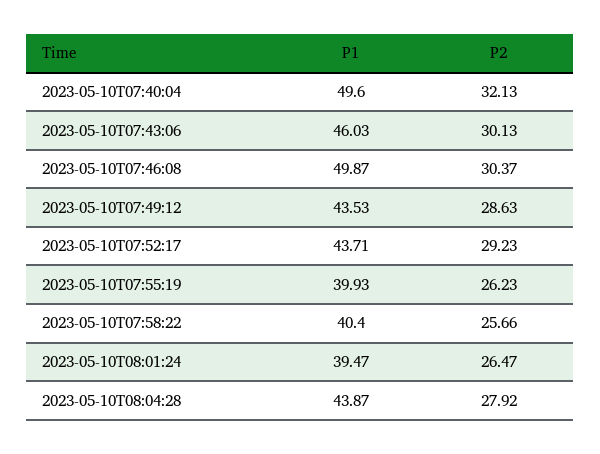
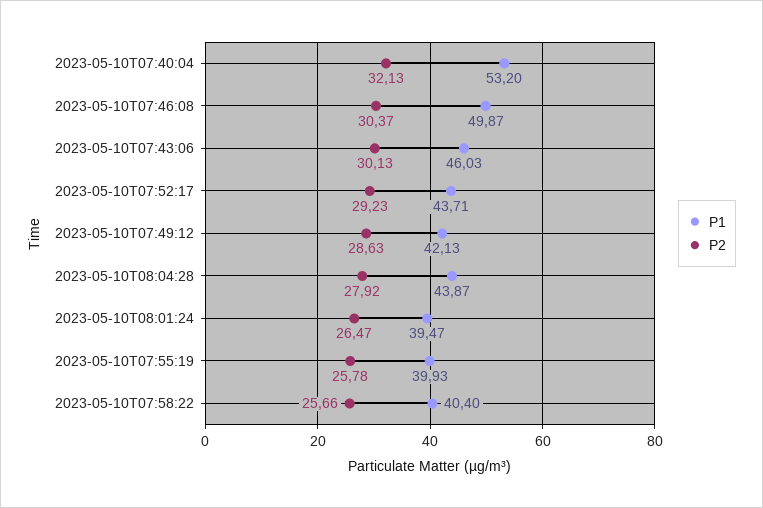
  {
    "P1": {
-     "2023-05-10T07:40:04": 49.6,
+     "2023-05-10T07:40:04": 53.2,
      "2023-05-10T07:43:06": 46.03,
      "2023-05-10T07:46:08": 49.87,
-     "2023-05-10T07:49:12": 43.53,
+     "2023-05-10T07:49:12": 42.13,
      "2023-05-10T07:52:17": 43.71,
      "2023-05-10T07:55:19": 39.93,
      "2023-05-10T07:58:22": 40.4,
      "2023-05-10T08:01:24": 39.47,
      "2023-05-10T08:04:28": 43.87
    },
    "P2": {
      "2023-05-10T07:40:04": 32.13,
      "2023-05-10T07:43:06": 30.13,
      "2023-05-10T07:46:08": 30.37,
      "2023-05-10T07:49:12": 28.63,
      "2023-05-10T07:52:17": 29.23,
-     "2023-05-10T07:55:19": 26.23,
+     "2023-05-10T07:55:19": 25.78,
      "2023-05-10T07:58:22": 25.66,
      "2023-05-10T08:01:24": 26.47,
      "2023-05-10T08:04:28": 27.92
    }
  }

